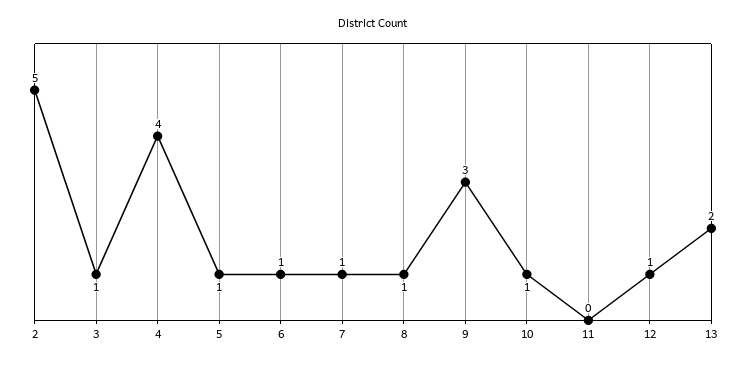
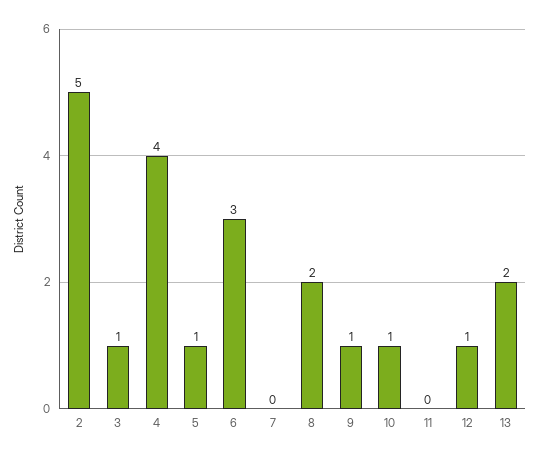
  {
    "2": 5,
    "3": 1,
    "4": 4,
    "5": 1,
-   "6": 1,
+   "6": 3,
-   "7": 1,
+   "7": 0,
-   "8": 1,
+   "8": 2,
-   "9": 3,
+   "9": 1,
    "10": 1,
    "11": 0,
    "12": 1,
    "13": 2
  }

